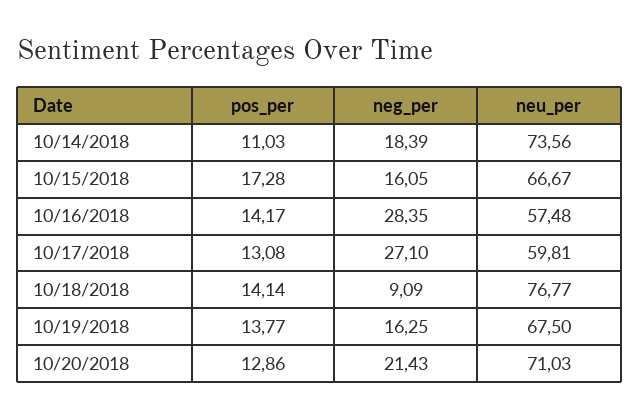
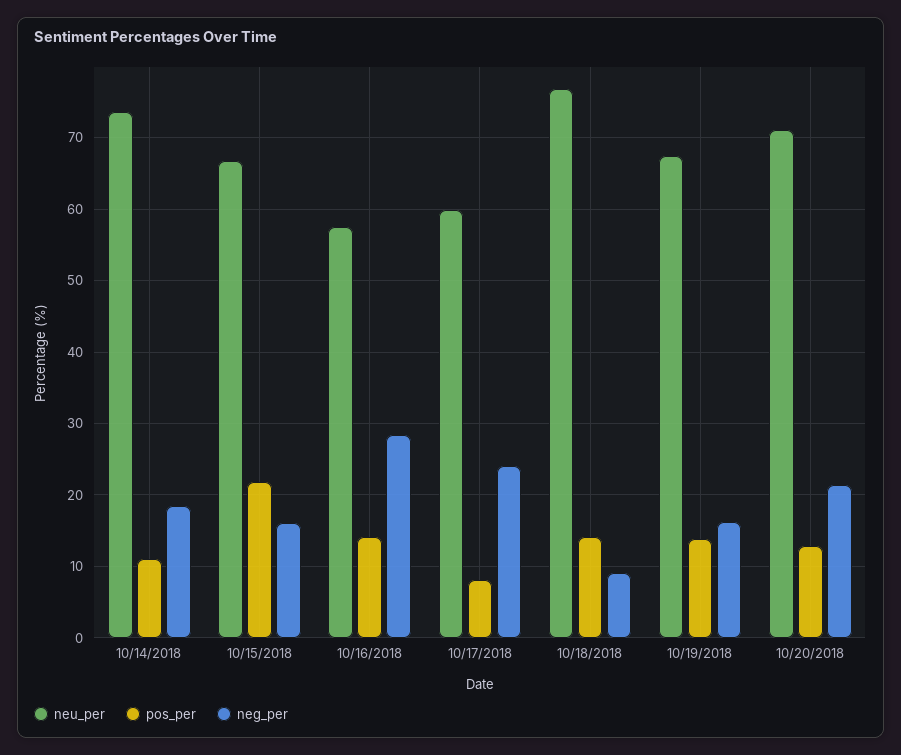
  {
    "pos_per": {
      "10/14/2018": 11.03,
-     "10/15/2018": 17.28,
+     "10/15/2018": 22,
      "10/16/2018": 14.17,
-     "10/17/2018": 13.08,
+     "10/17/2018": 8,
      "10/18/2018": 14.14,
      "10/19/2018": 13.77,
      "10/20/2018": 12.86
    },
    "neg_per": {
      "10/14/2018": 18.39,
      "10/15/2018": 16.05,
      "10/16/2018": 28.35,
-     "10/17/2018": 27.1,
+     "10/17/2018": 24,
      "10/18/2018": 9.09,
      "10/19/2018": 16.25,
      "10/20/2018": 21.43
    },
    "neu_per": {
      "10/14/2018": 73.56,
      "10/15/2018": 66.67,
      "10/16/2018": 57.48,
      "10/17/2018": 59.81,
      "10/18/2018": 76.77,
      "10/19/2018": 67.5,
      "10/20/2018": 71.03
    }
  }

